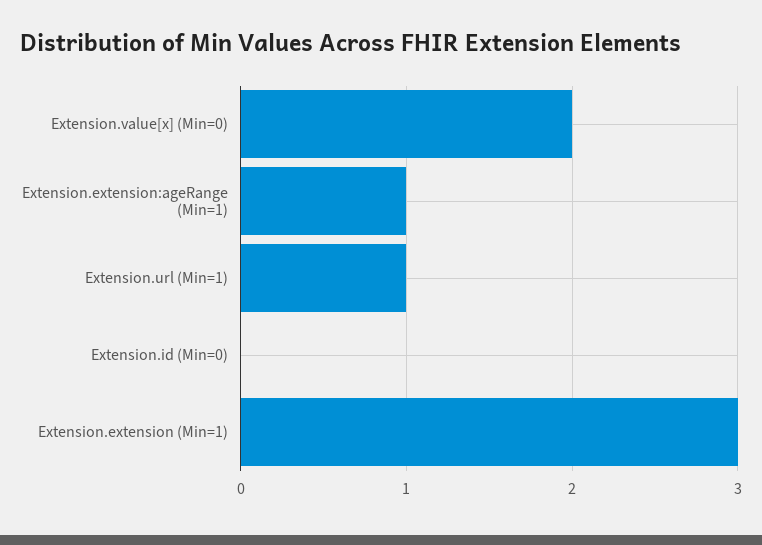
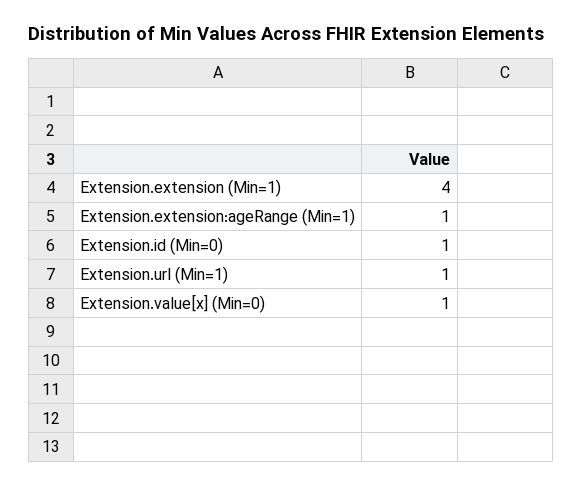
  {
-   "Extension.value[x] (Min=0)": 2,
+   "Extension.value[x] (Min=0)": 1,
    "Extension.extension:ageRange (Min=1)": 1,
    "Extension.url (Min=1)": 1,
-   "Extension.id (Min=0)": 0,
+   "Extension.id (Min=0)": 1,
-   "Extension.extension (Min=1)": 3
+   "Extension.extension (Min=1)": 4
  }

